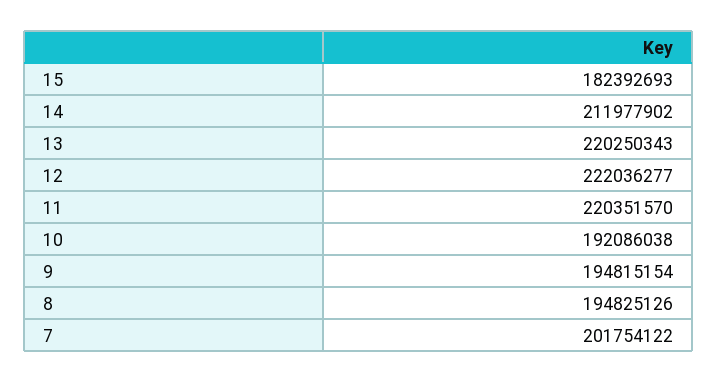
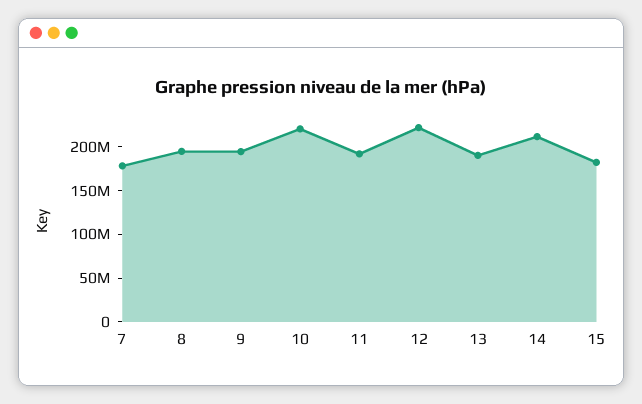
  {
    "15": 182392693,
    "14": 211977902,
-   "13": 220250343,
+   "13": 190000000,
    "12": 222036277,
-   "11": 220351570,
+   "11": 190000000,
-   "10": 192086038,
+   "10": 220000000,
    "9": 194815154,
    "8": 194825126,
-   "7": 201754122
+   "7": 180000000
  }

